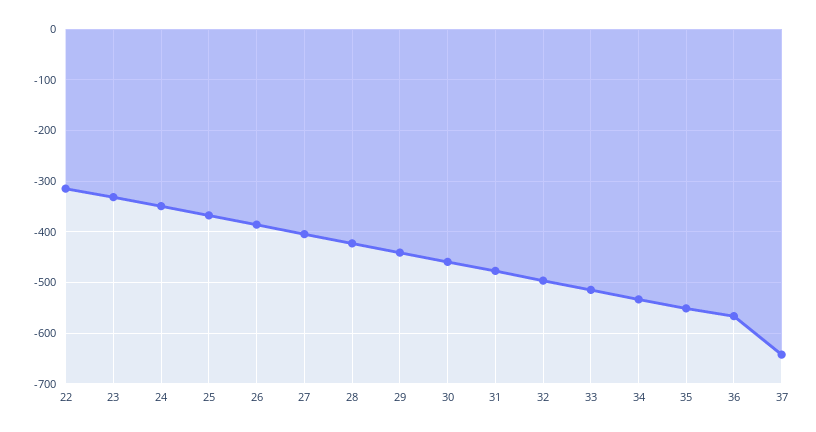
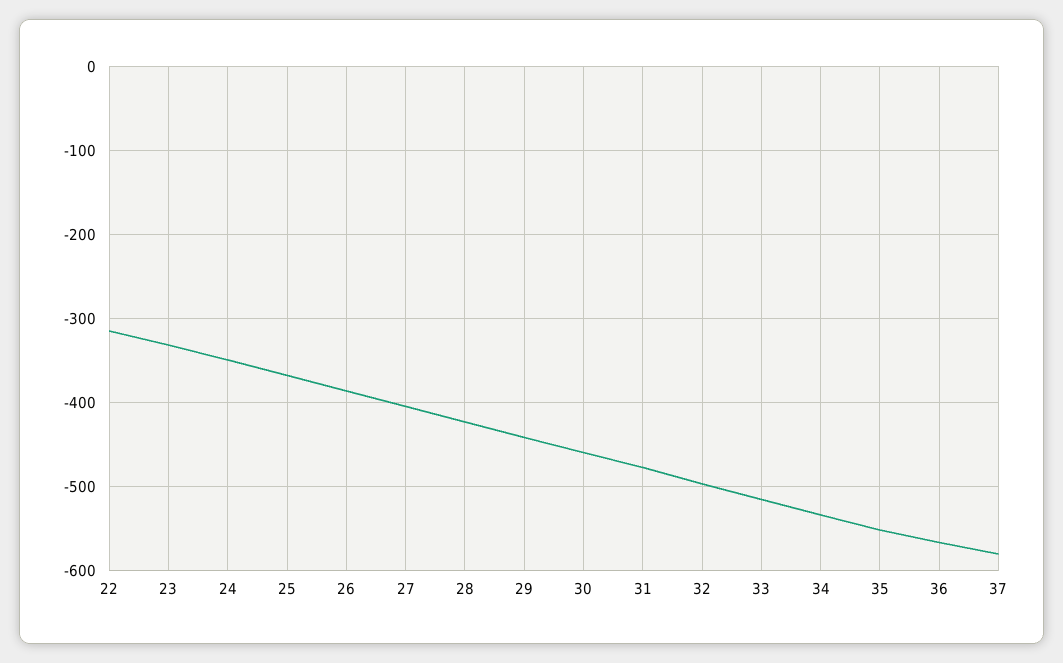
  {
    "22": -310,
    "23": -330,
    "24": -350,
    "25": -370,
    "26": -390,
    "27": -400,
    "28": -420,
    "29": -440,
    "30": -460,
    "31": -480,
    "32": -500,
    "33": -510,
    "34": -530,
    "35": -550,
    "36": -570,
-   "37": -640
+   "37": -580
  }

